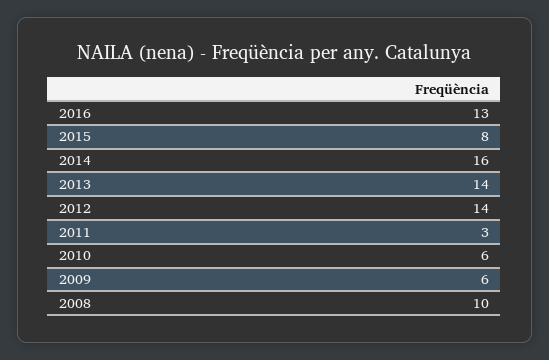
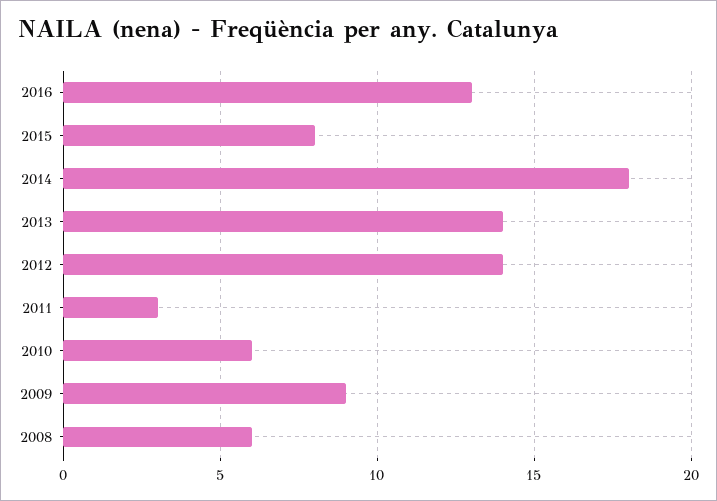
  {
    "2016": 13,
    "2015": 8,
-   "2014": 16,
+   "2014": 18,
    "2013": 14,
    "2012": 14,
    "2011": 3,
    "2010": 6,
-   "2009": 6,
+   "2009": 9,
-   "2008": 10
+   "2008": 6
  }

